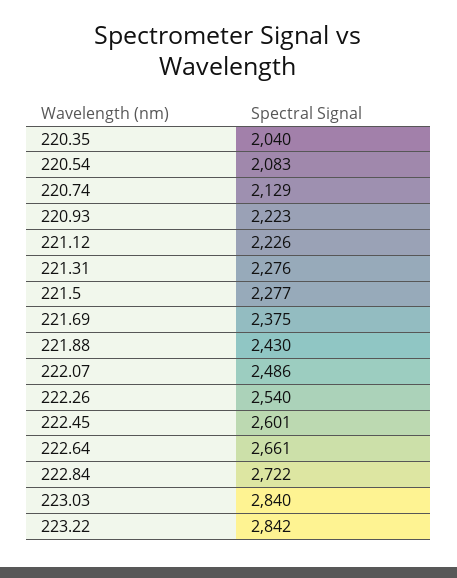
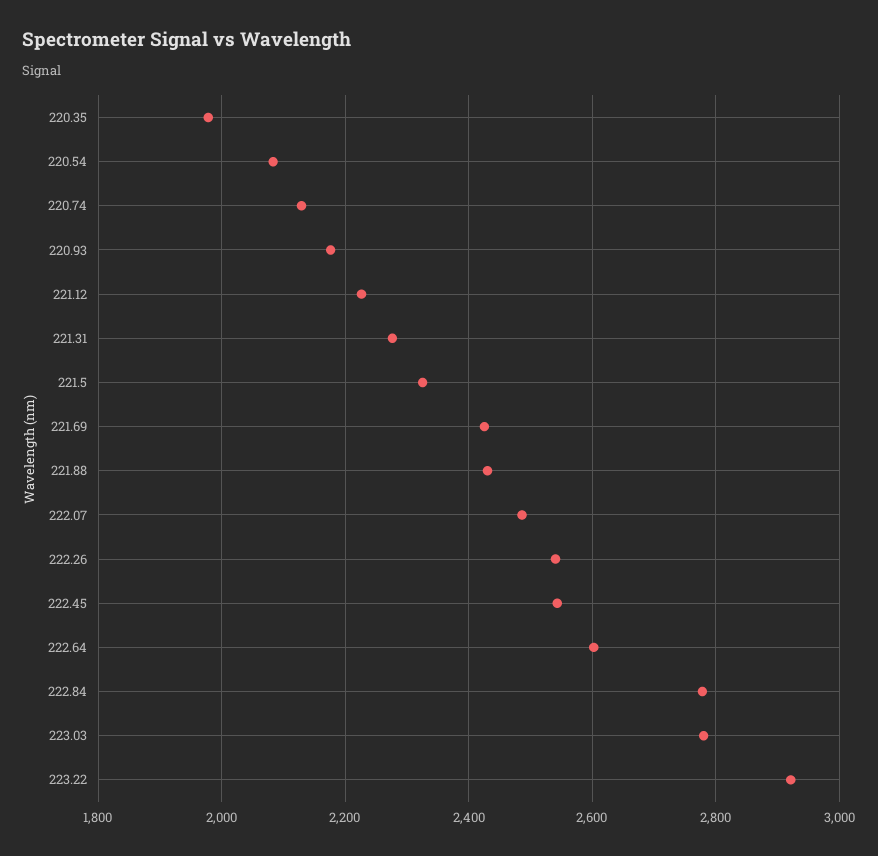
  {
-   "220.35": 2040,
+   "220.35": 1980,
    "220.54": 2083,
    "220.74": 2129,
-   "220.93": 2223,
+   "220.93": 2180,
    "221.12": 2226,
    "221.31": 2276,
-   "221.5": 2277,
+   "221.5": 2320,
-   "221.69": 2375,
+   "221.69": 2420,
    "221.88": 2430,
    "222.07": 2486,
    "222.26": 2540,
-   "222.45": 2601,
+   "222.45": 2540,
-   "222.64": 2661,
+   "222.64": 2600,
-   "222.84": 2722,
+   "222.84": 2780,
-   "223.03": 2840,
+   "223.03": 2780,
-   "223.22": 2842
+   "223.22": 2920
  }

